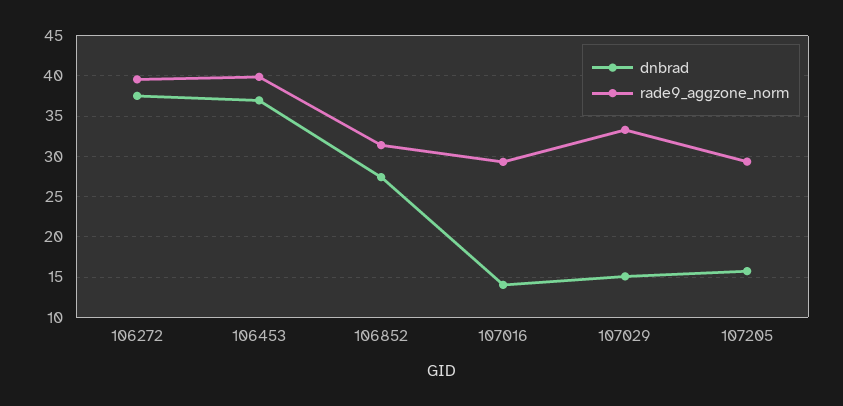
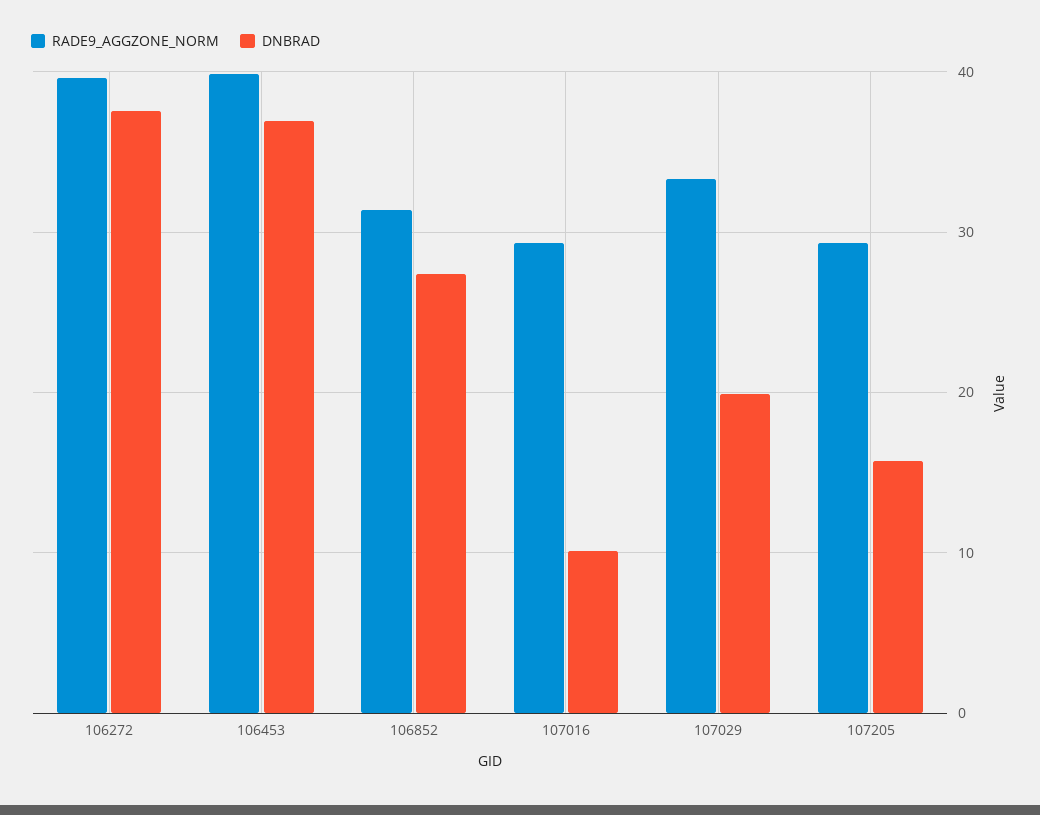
  {
    "dnbrad": {
      "106272": 38,
      "106453": 37,
      "106852": 27,
-     "107016": 14,
+     "107016": 10,
-     "107029": 15,
+     "107029": 20,
      "107205": 16
    },
    "rade9_aggzone_norm": {
      "106272": 40,
      "106453": 40,
      "106852": 31,
      "107016": 29,
      "107029": 33,
      "107205": 29
    }
  }

